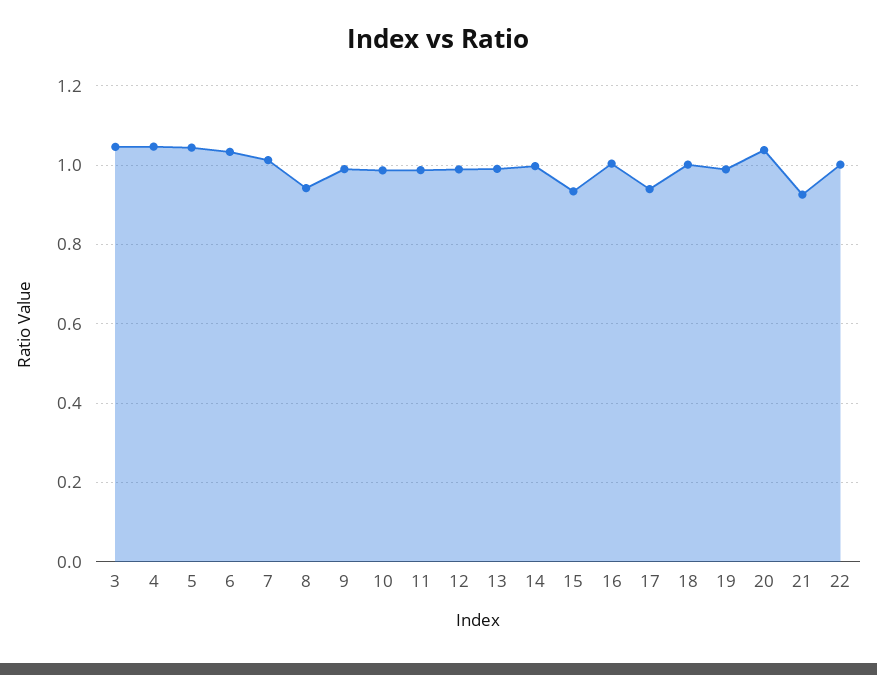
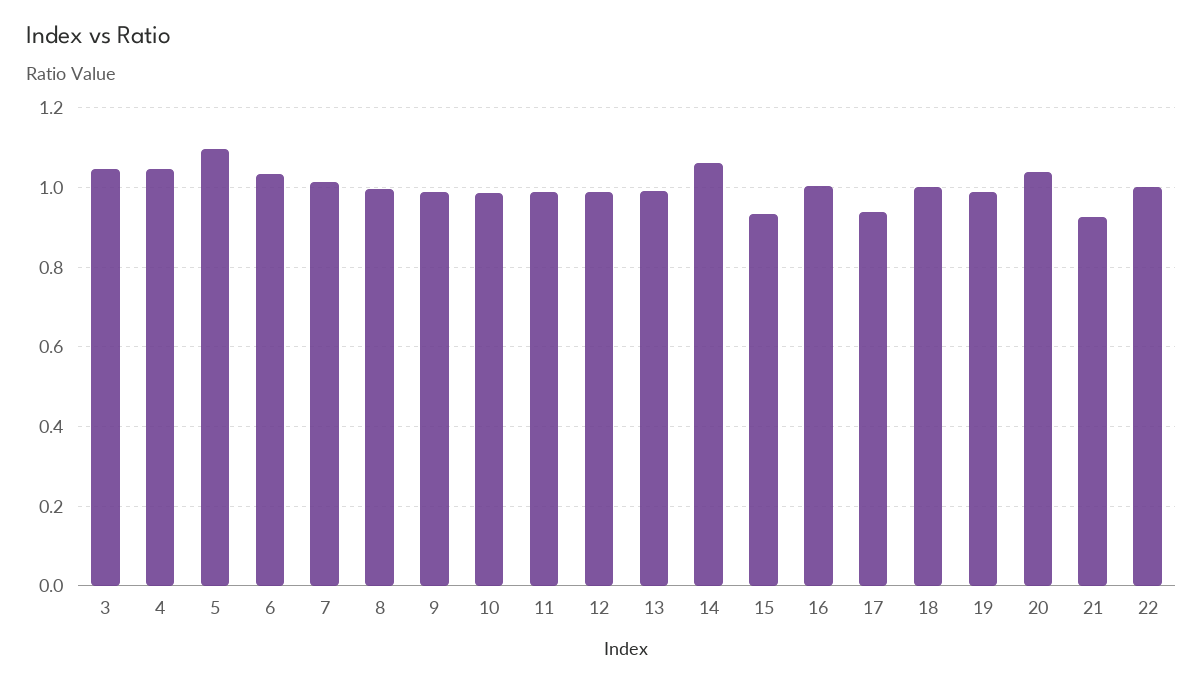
  {
    "3": 1.04,
    "4": 1.04,
-   "5": 1.04,
+   "5": 1.1,
    "6": 1.04,
    "7": 1.02,
-   "8": 0.94,
+   "8": 1,
    "9": 1,
    "10": 0.98,
    "11": 0.98,
    "12": 0.98,
    "13": 1,
-   "14": 1,
+   "14": 1.06,
    "15": 0.94,
    "16": 1,
    "17": 0.94,
    "18": 1,
    "19": 0.98,
    "20": 1.04,
    "21": 0.92,
    "22": 1
  }

